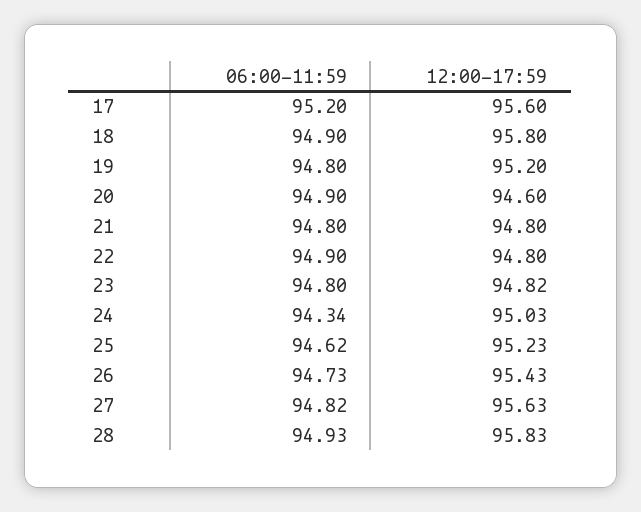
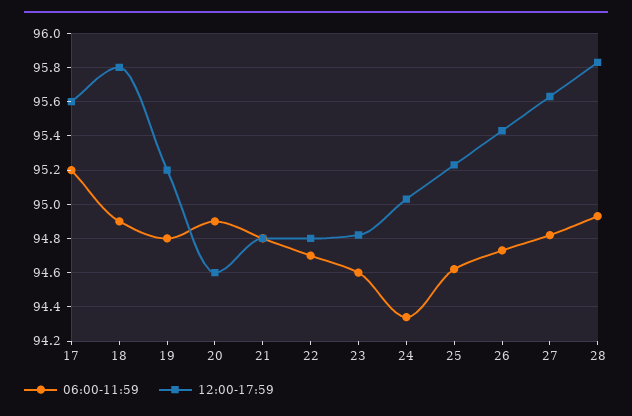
  {
    "06:00-11:59": {
      "17": 95.2,
      "18": 94.9,
      "19": 94.8,
      "20": 94.9,
      "21": 94.8,
-     "22": 94.9,
+     "22": 94.7,
-     "23": 94.8,
+     "23": 94.6,
      "24": 94.34,
      "25": 94.62,
      "26": 94.73,
      "27": 94.82,
      "28": 94.93
    },
    "12:00-17:59": {
      "17": 95.6,
      "18": 95.8,
      "19": 95.2,
      "20": 94.6,
      "21": 94.8,
      "22": 94.8,
      "23": 94.82,
      "24": 95.03,
      "25": 95.23,
      "26": 95.43,
      "27": 95.63,
      "28": 95.83
    }
  }

